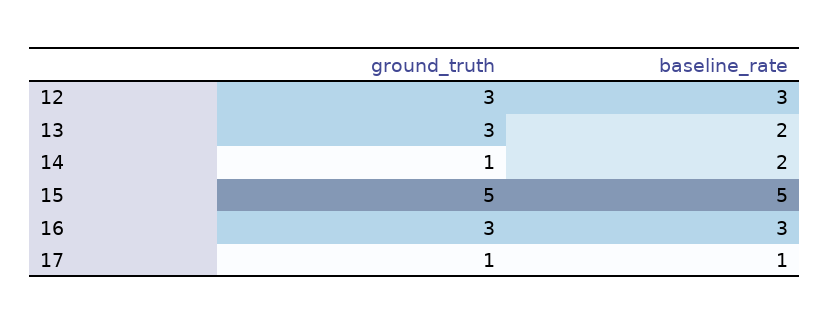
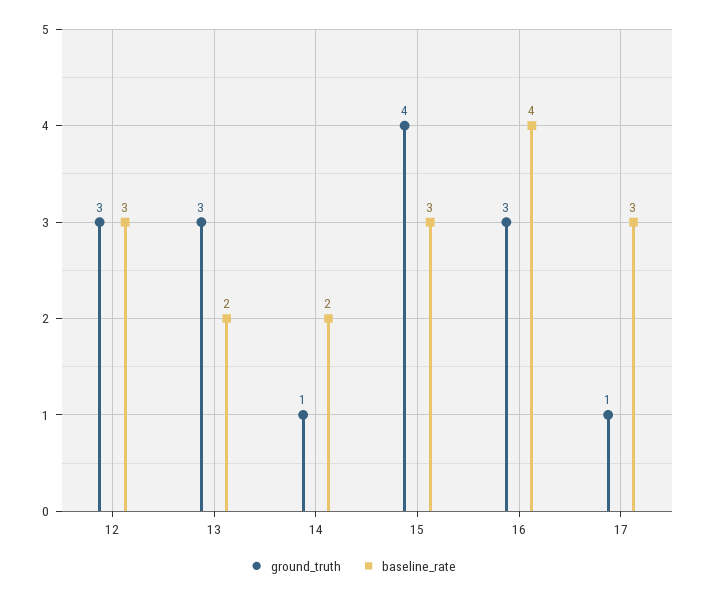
  {
    "ground_truth": {
      "12": 3,
      "13": 3,
      "14": 1,
-     "15": 5,
+     "15": 4,
      "16": 3,
      "17": 1
    },
    "baseline_rate": {
      "12": 3,
      "13": 2,
      "14": 2,
-     "15": 5,
+     "15": 3,
-     "16": 3,
+     "16": 4,
-     "17": 1
+     "17": 3
    }
  }

